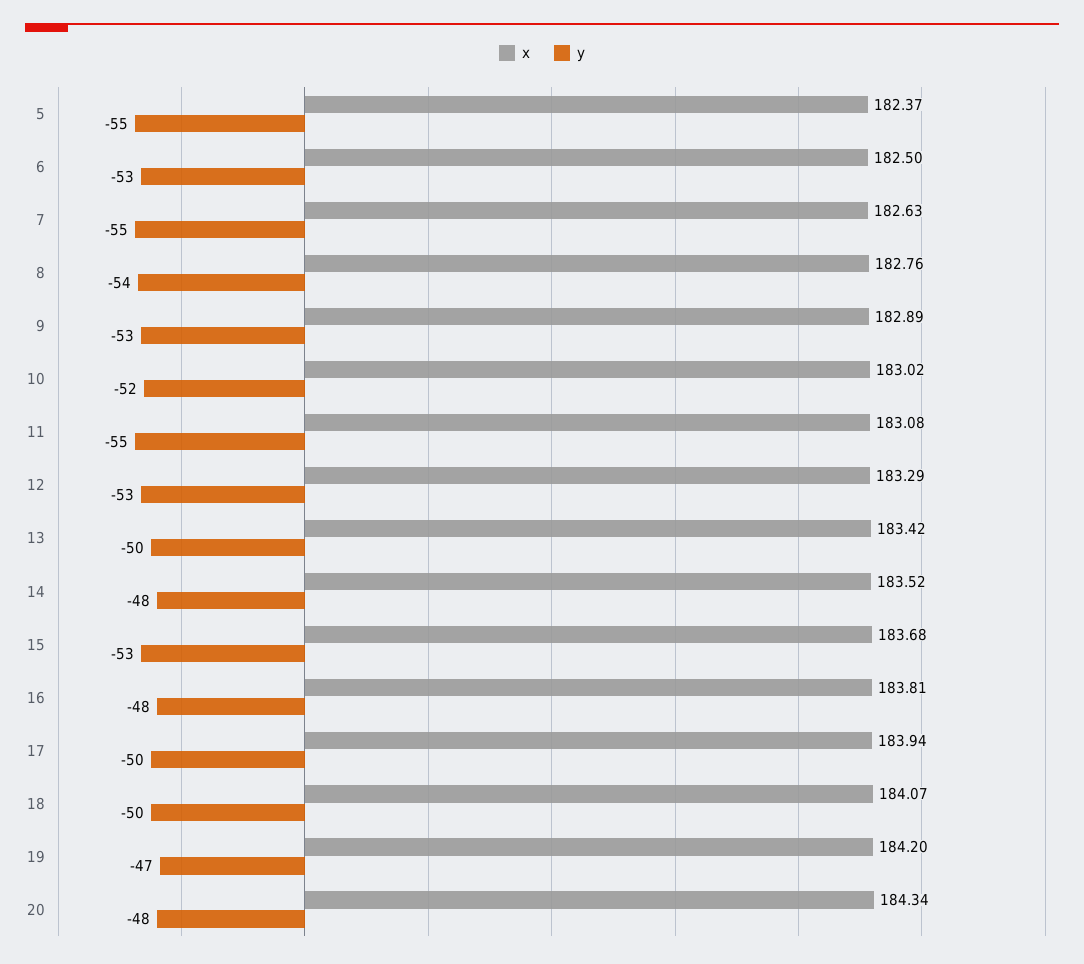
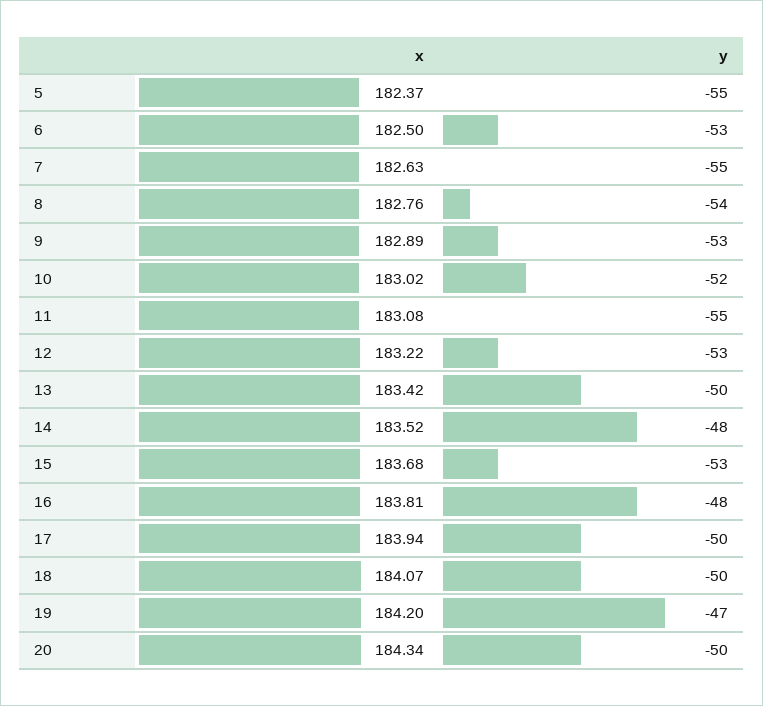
  {
    "x": {
      "5": 182.37,
      "6": 182.5,
      "7": 182.63,
      "8": 182.76,
      "9": 182.89,
      "10": 183.02,
      "11": 183.08,
-     "12": 183.29,
+     "12": 183.22,
      "13": 183.42,
      "14": 183.52,
      "15": 183.68,
      "16": 183.81,
      "17": 183.94,
      "18": 184.07,
      "19": 184.2,
      "20": 184.34
    },
    "y": {
      "5": -55,
      "6": -53,
      "7": -55,
      "8": -54,
      "9": -53,
      "10": -52,
      "11": -55,
      "12": -53,
      "13": -50,
      "14": -48,
      "15": -53,
      "16": -48,
      "17": -50,
      "18": -50,
      "19": -47,
-     "20": -48
+     "20": -50
    }
  }

